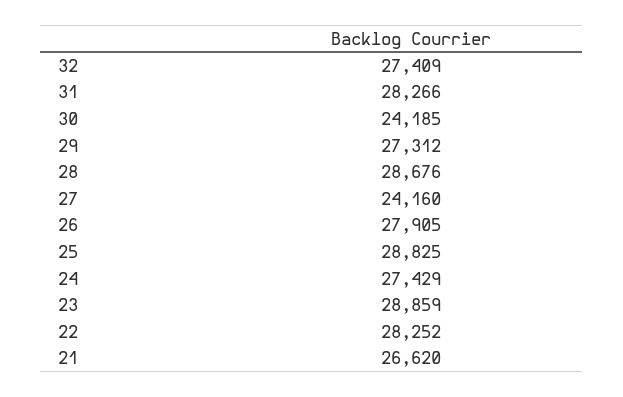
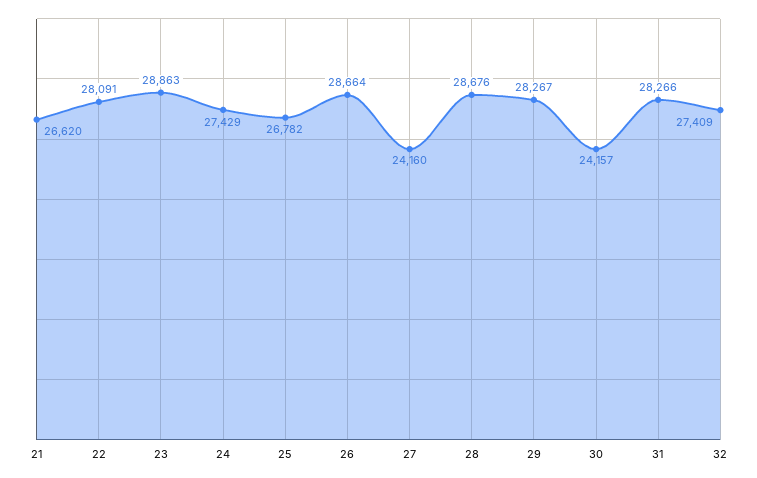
  {
    "32": 27409,
    "31": 28266,
-   "30": 24185,
+   "30": 24157,
-   "29": 27312,
+   "29": 28267,
    "28": 28676,
    "27": 24160,
-   "26": 27905,
+   "26": 28664,
-   "25": 28825,
+   "25": 26782,
    "24": 27429,
-   "23": 28859,
+   "23": 28863,
-   "22": 28252,
+   "22": 28091,
    "21": 26620
  }

